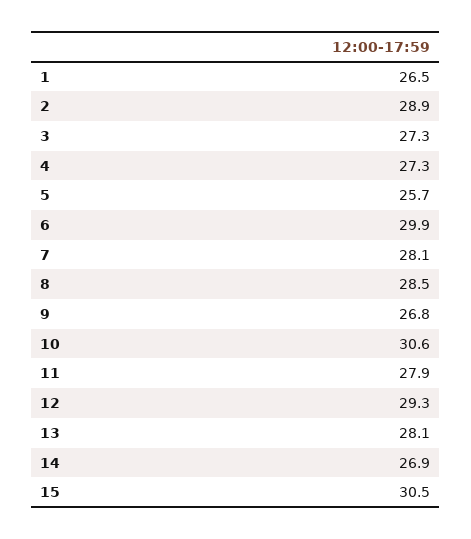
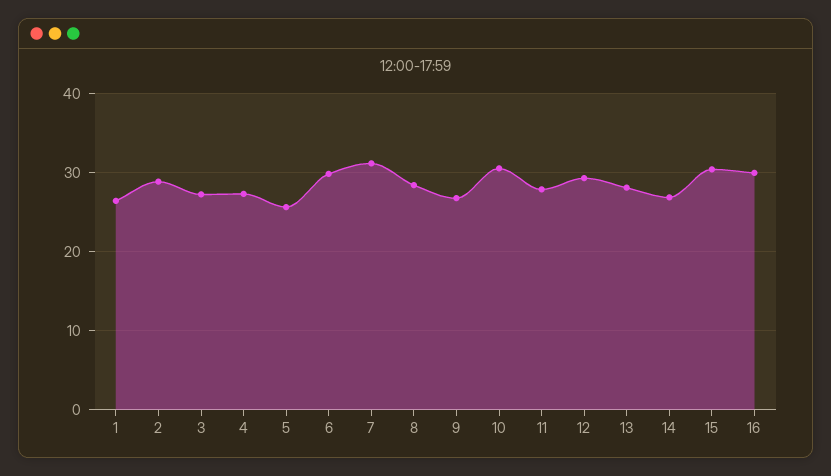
  {
    "1": 26.5,
    "2": 28.9,
    "3": 27.3,
    "4": 27.3,
    "5": 25.7,
    "6": 29.9,
-   "7": 28.1,
+   "7": 31,
    "8": 28.5,
    "9": 26.8,
    "10": 30.6,
    "11": 27.9,
    "12": 29.3,
    "13": 28.1,
    "14": 26.9,
-   "15": 30.5
+   "15": 30.5,
+   "16": 30
  }

